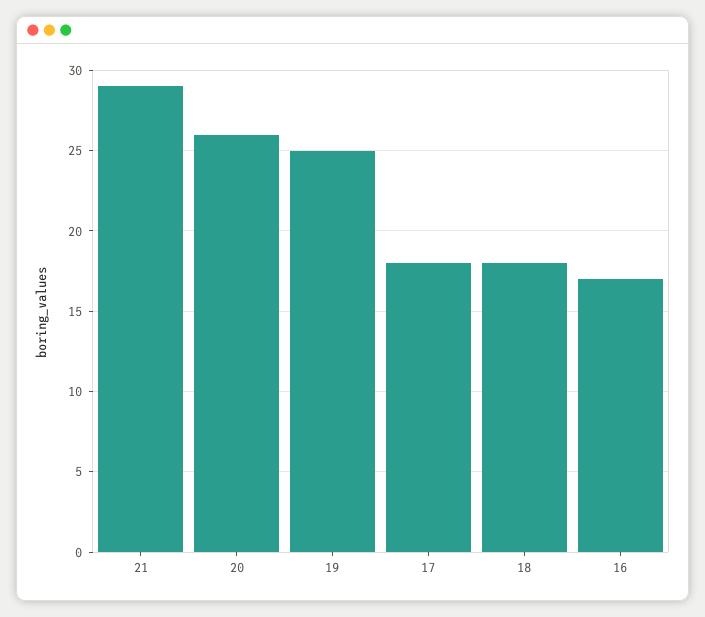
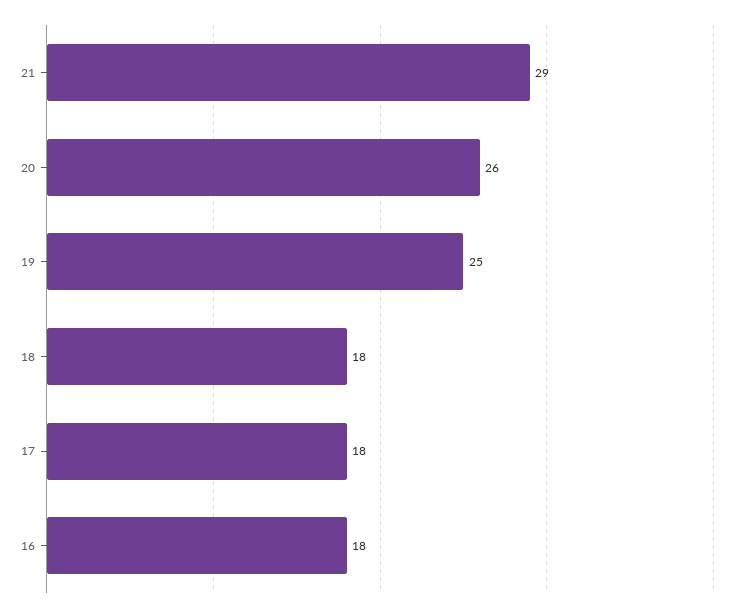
  {
    "21": 29,
    "20": 26,
    "19": 25,
    "17": 18,
    "18": 18,
-   "16": 17
+   "16": 18
  }

